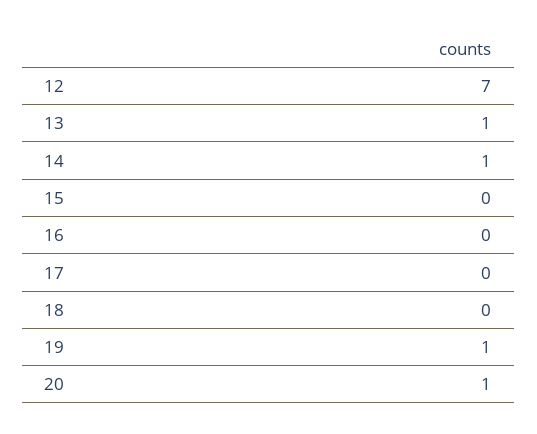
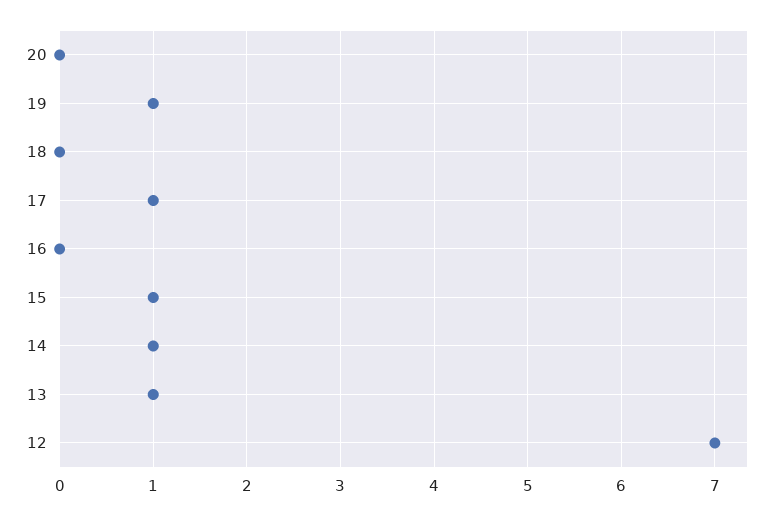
  {
    "12": 7,
    "13": 1,
    "14": 1,
-   "15": 0,
+   "15": 1,
    "16": 0,
-   "17": 0,
+   "17": 1,
    "18": 0,
    "19": 1,
-   "20": 1
+   "20": 0
  }

